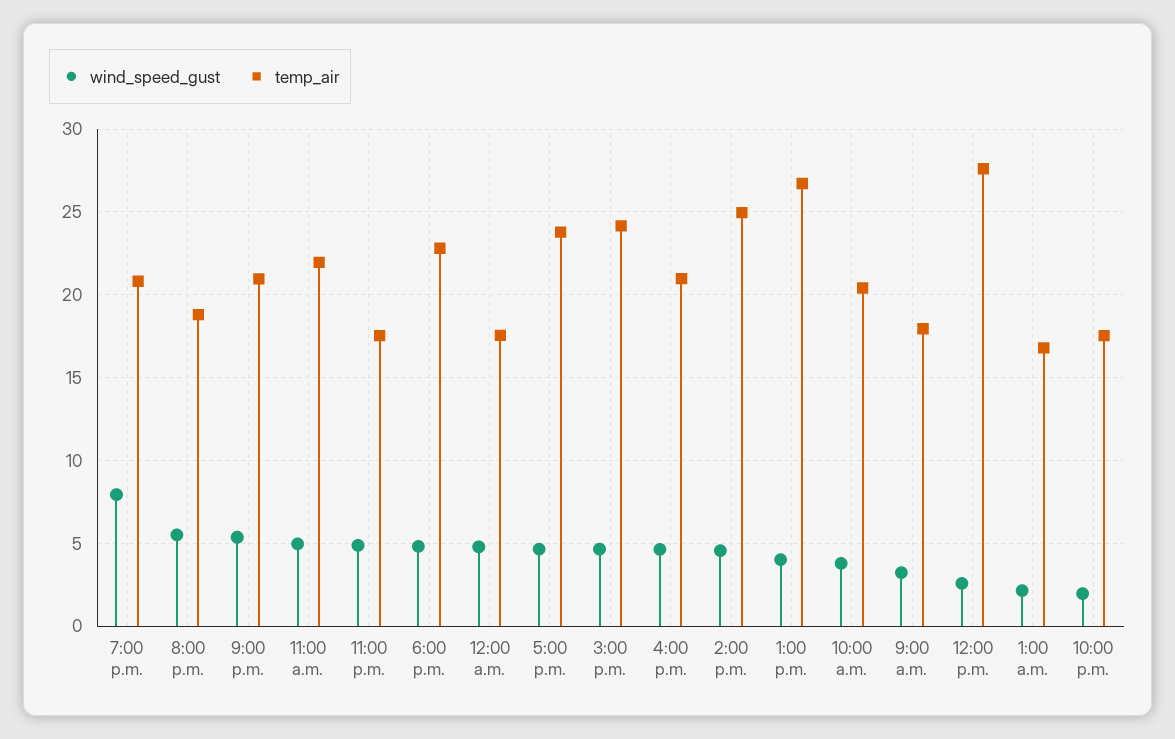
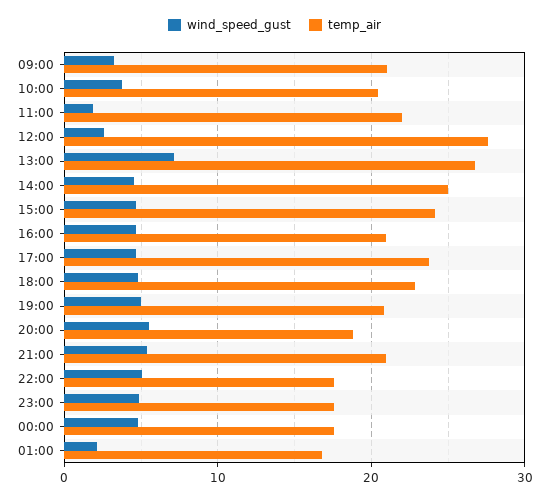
  {
    "wind_speed_gust": {
-     "7:00 p.m.": 8,
+     "7:00 p.m.": 5,
      "8:00 p.m.": 5.5,
      "9:00 p.m.": 5.5,
-     "11:00 a.m.": 5,
+     "11:00 a.m.": 2,
      "11:00 p.m.": 5,
      "6:00 p.m.": 5,
      "12:00 a.m.": 5,
      "5:00 p.m.": 4.5,
      "3:00 p.m.": 4.5,
      "4:00 p.m.": 4.5,
      "2:00 p.m.": 4.5,
-     "1:00 p.m.": 4,
+     "1:00 p.m.": 7,
      "10:00 a.m.": 4,
      "9:00 a.m.": 3,
      "12:00 p.m.": 2.5,
      "1:00 a.m.": 2,
-     "10:00 p.m.": 2
+     "10:00 p.m.": 5
    },
    "temp_air": {
      "7:00 p.m.": 21,
      "8:00 p.m.": 19,
      "9:00 p.m.": 21,
      "11:00 a.m.": 22,
      "11:00 p.m.": 17.5,
      "6:00 p.m.": 23,
      "12:00 a.m.": 17.5,
      "5:00 p.m.": 24,
      "3:00 p.m.": 24,
      "4:00 p.m.": 21,
      "2:00 p.m.": 25,
      "1:00 p.m.": 26.5,
      "10:00 a.m.": 20.5,
-     "9:00 a.m.": 18,
+     "9:00 a.m.": 21,
      "12:00 p.m.": 27.5,
      "1:00 a.m.": 17,
      "10:00 p.m.": 17.5
    }
  }

